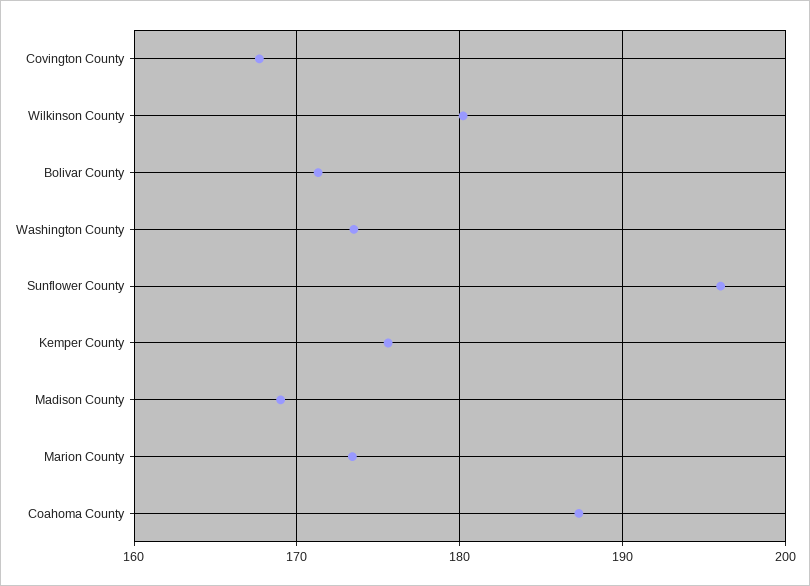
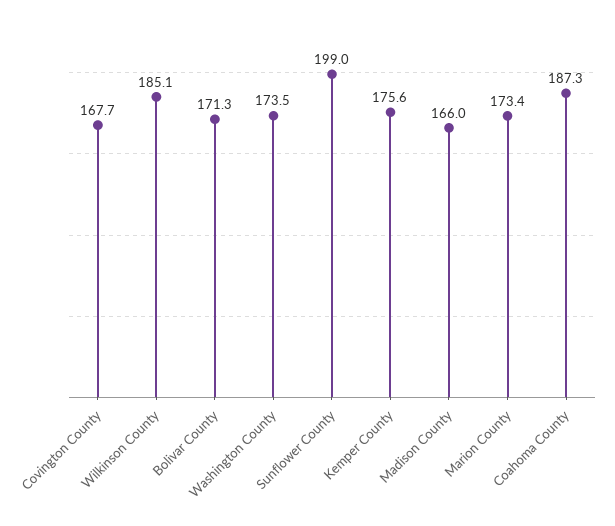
  {
    "Covington County": 167.7,
-   "Wilkinson County": 180,
+   "Wilkinson County": 185.1,
    "Bolivar County": 171.3,
    "Washington County": 173.5,
-   "Sunflower County": 196,
+   "Sunflower County": 199,
    "Kemper County": 175.6,
-   "Madison County": 169,
+   "Madison County": 166,
    "Marion County": 173.4,
    "Coahoma County": 187.3
  }

